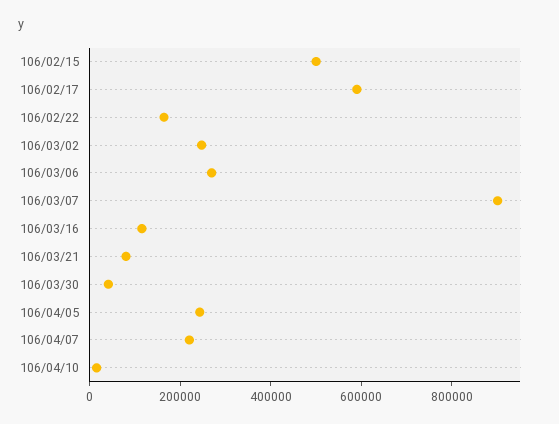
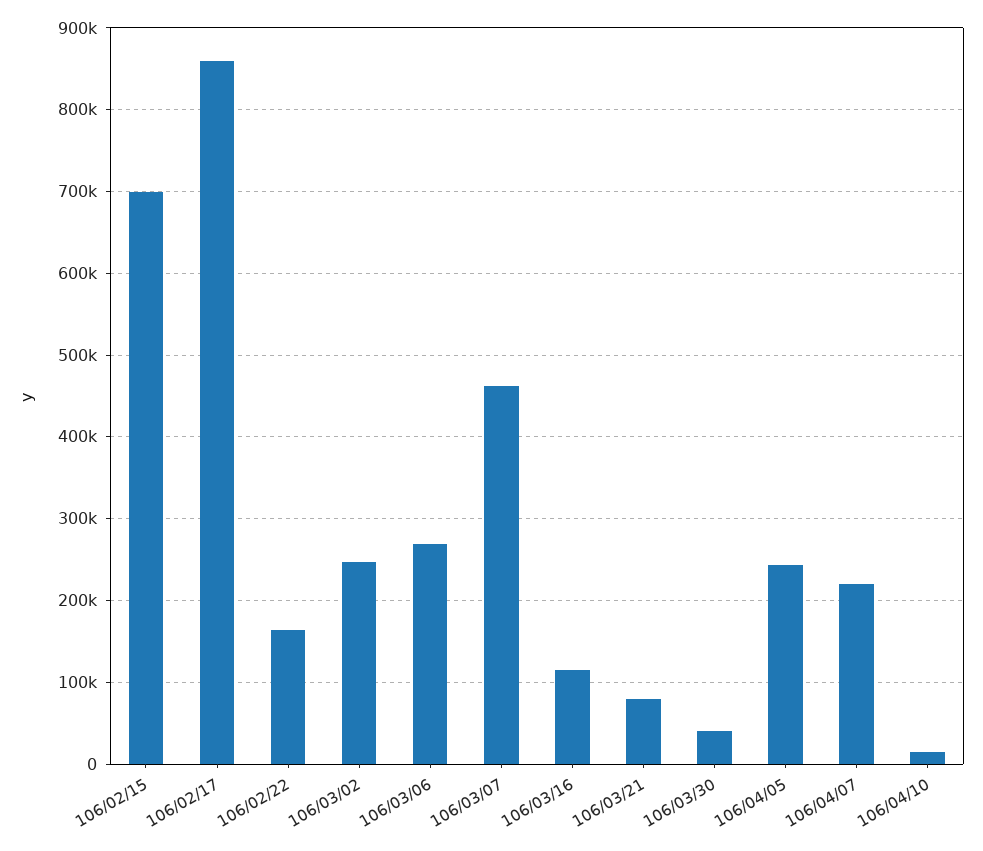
  {
-   "106/02/15": 500000,
+   "106/02/15": 700000,
-   "106/02/17": 600000,
+   "106/02/17": 860000,
    "106/02/22": 160000,
    "106/03/02": 250000,
    "106/03/06": 270000,
-   "106/03/07": 900000,
+   "106/03/07": 460000,
    "106/03/16": 120000,
    "106/03/21": 80000,
    "106/03/30": 40000,
    "106/04/05": 240000,
    "106/04/07": 220000,
    "106/04/10": 20000
  }

